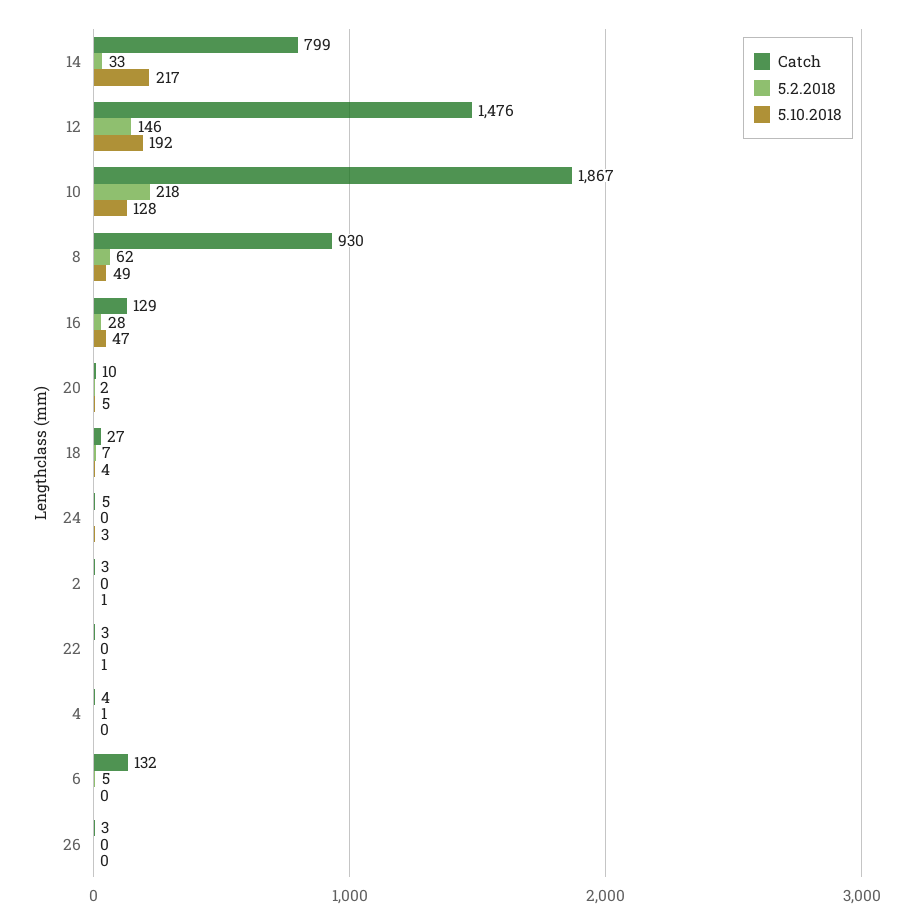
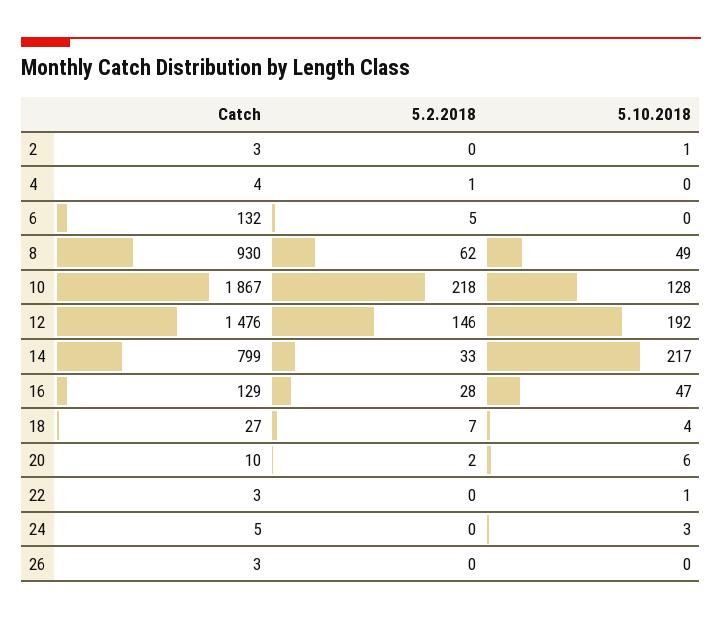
  {
    "Catch": {
      "14": 799,
      "12": 1476,
      "10": 1867,
      "8": 930,
      "16": 129,
      "20": 10,
      "18": 27,
      "24": 5,
      "2": 3,
      "22": 3,
      "4": 4,
      "6": 132,
      "26": 3
    },
    "5.2.2018": {
      "14": 33,
      "12": 146,
      "10": 218,
      "8": 62,
      "16": 28,
      "20": 2,
      "18": 7,
      "24": 0,
      "2": 0,
      "22": 0,
      "4": 1,
      "6": 5,
      "26": 0
    },
    "5.10.2018": {
      "14": 217,
      "12": 192,
      "10": 128,
      "8": 49,
      "16": 47,
-     "20": 5,
+     "20": 6,
      "18": 4,
      "24": 3,
      "2": 1,
      "22": 1,
      "4": 0,
      "6": 0,
      "26": 0
    }
  }

